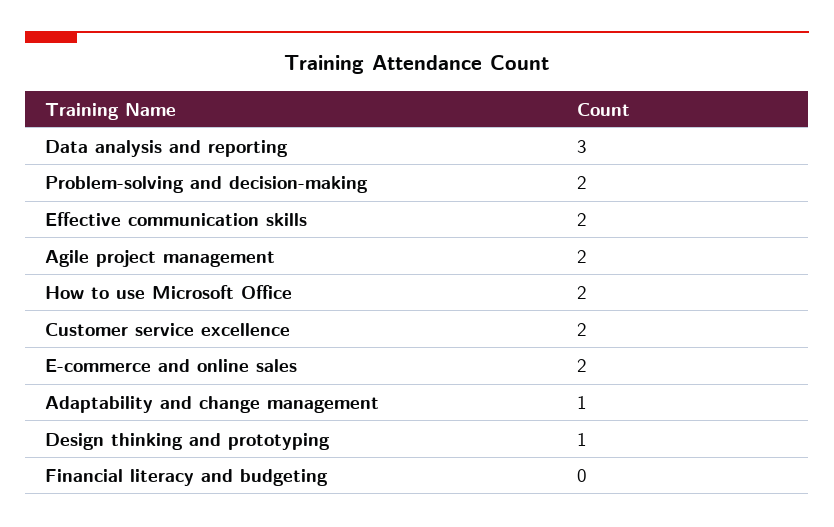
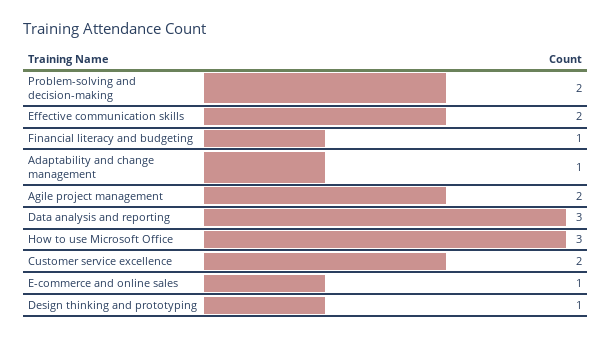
  {
    "Data analysis and reporting": 3,
    "Problem-solving and decision-making": 2,
    "Effective communication skills": 2,
    "Agile project management": 2,
-   "How to use Microsoft Office": 2,
+   "How to use Microsoft Office": 3,
    "Customer service excellence": 2,
-   "E-commerce and online sales": 2,
+   "E-commerce and online sales": 1,
    "Adaptability and change management": 1,
    "Design thinking and prototyping": 1,
-   "Financial literacy and budgeting": 0
+   "Financial literacy and budgeting": 1
  }

